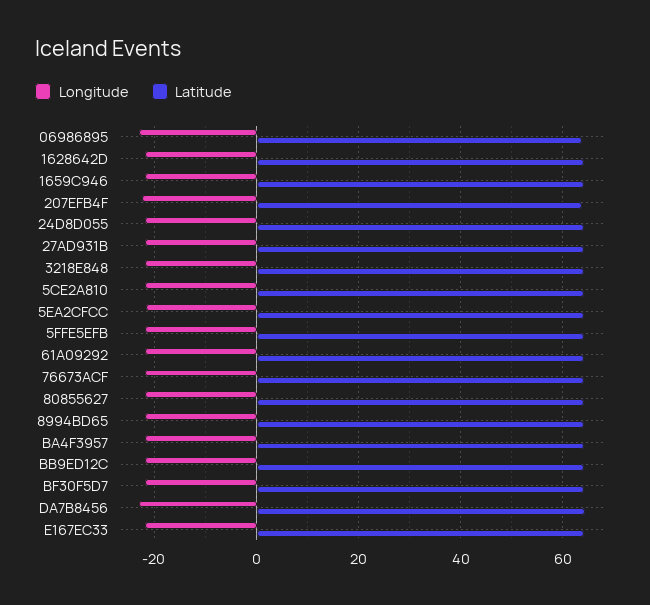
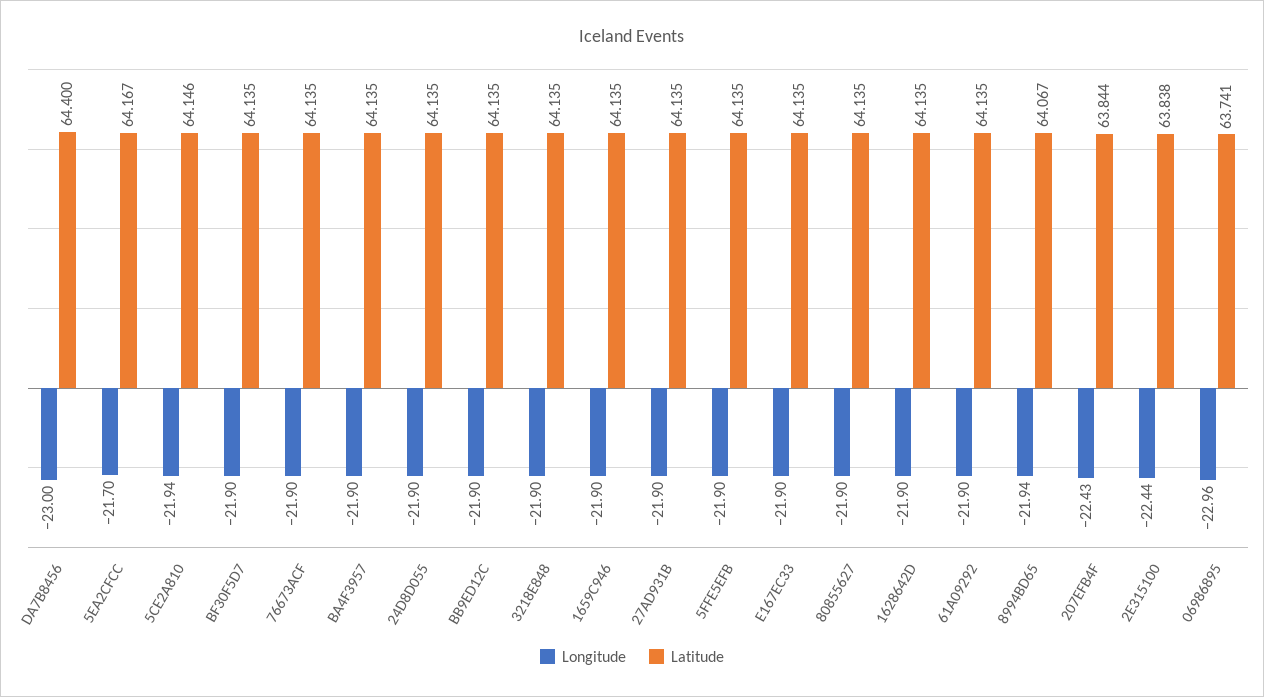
  {
    "Longitude": {
      "06986895": -22.96,
      "1628642D": -21.9,
      "1659C946": -21.9,
      "207EFB4F": -22.43,
      "24D8D055": -21.9,
      "27AD931B": -21.9,
      "3218E848": -21.9,
      "5CE2A810": -21.94,
      "5EA2CFCC": -21.7,
      "5FFE5EFB": -21.9,
      "61A09292": -21.9,
      "76673ACF": -21.9,
      "80855627": -21.9,
      "8994BD65": -21.94,
      "BA4F3957": -21.9,
      "BB9ED12C": -21.9,
      "BF30F5D7": -21.9,
      "DA7B8456": -23,
-     "E167EC33": -21.9
+     "E167EC33": -21.9,
+     "2E315100": -22.44
    },
    "Latitude": {
      "06986895": 63.741,
      "1628642D": 64.135,
      "1659C946": 64.135,
      "207EFB4F": 63.844,
      "24D8D055": 64.135,
      "27AD931B": 64.135,
      "3218E848": 64.135,
      "5CE2A810": 64.146,
      "5EA2CFCC": 64.167,
      "5FFE5EFB": 64.135,
      "61A09292": 64.135,
      "76673ACF": 64.135,
      "80855627": 64.135,
      "8994BD65": 64.067,
      "BA4F3957": 64.135,
      "BB9ED12C": 64.135,
      "BF30F5D7": 64.135,
      "DA7B8456": 64.4,
-     "E167EC33": 64.135
+     "E167EC33": 64.135,
+     "2E315100": 63.838
    }
  }

